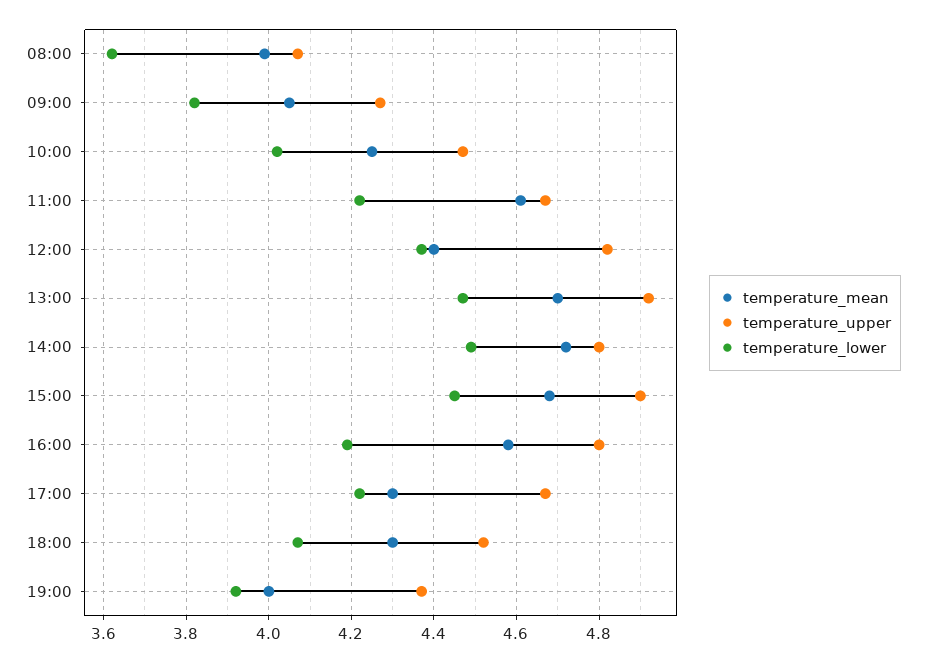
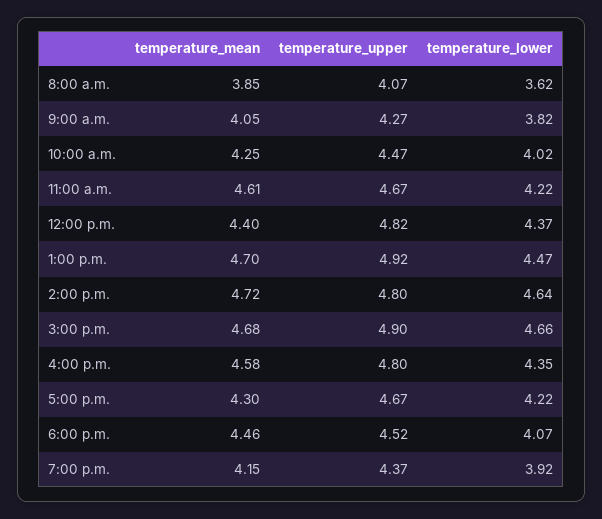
  {
    "temperature_mean": {
-     "08:00": 4,
+     "08:00": 3.85,
      "09:00": 4.05,
      "10:00": 4.25,
      "11:00": 4.61,
      "12:00": 4.4,
      "13:00": 4.7,
      "14:00": 4.72,
      "15:00": 4.68,
      "16:00": 4.58,
      "17:00": 4.3,
-     "18:00": 4.3,
+     "18:00": 4.46,
-     "19:00": 4
+     "19:00": 4.15
    },
    "temperature_upper": {
      "08:00": 4.07,
      "09:00": 4.27,
      "10:00": 4.47,
      "11:00": 4.67,
      "12:00": 4.82,
      "13:00": 4.92,
      "14:00": 4.8,
      "15:00": 4.9,
      "16:00": 4.8,
      "17:00": 4.67,
      "18:00": 4.52,
      "19:00": 4.37
    },
    "temperature_lower": {
      "08:00": 3.62,
      "09:00": 3.82,
      "10:00": 4.02,
      "11:00": 4.22,
      "12:00": 4.37,
      "13:00": 4.47,
-     "14:00": 4.5,
+     "14:00": 4.64,
-     "15:00": 4.45,
+     "15:00": 4.66,
-     "16:00": 4.2,
+     "16:00": 4.35,
      "17:00": 4.22,
      "18:00": 4.07,
      "19:00": 3.92
    }
  }

